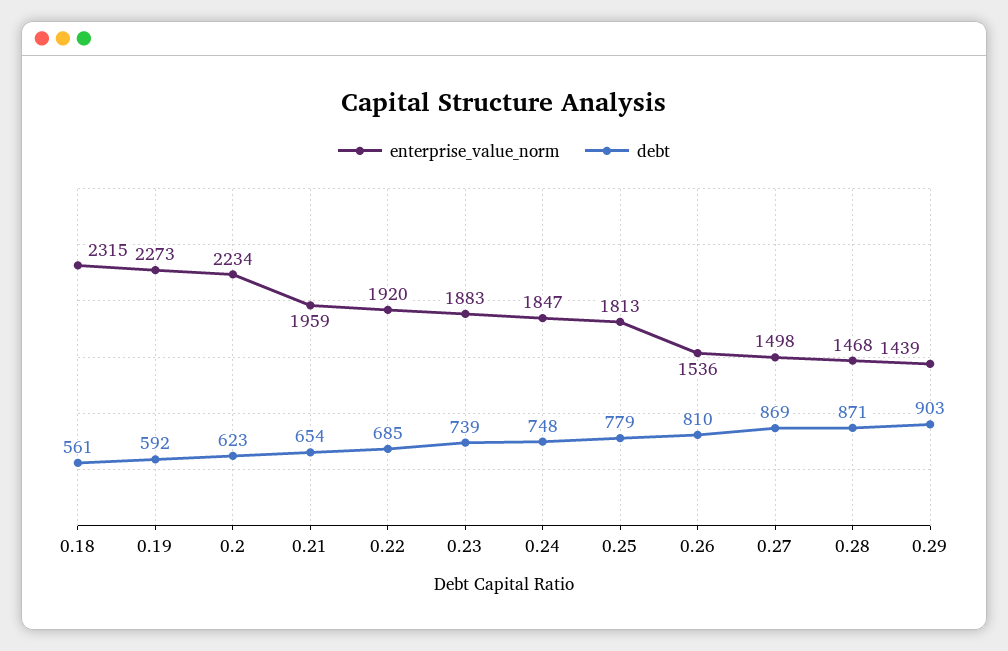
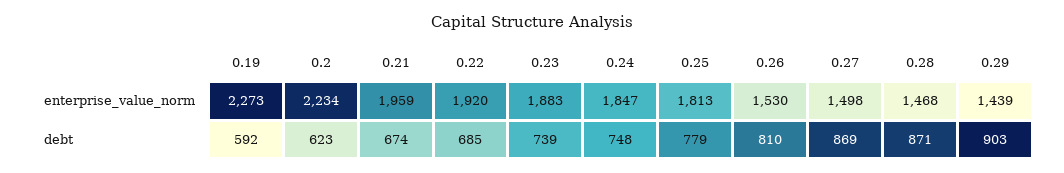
  {
    "enterprise_value_norm": {
-     "0.18": 2315,
      "0.19": 2273,
      "0.2": 2234,
      "0.21": 1959,
      "0.22": 1920,
      "0.23": 1883,
      "0.24": 1847,
      "0.25": 1813,
-     "0.26": 1536,
+     "0.26": 1530,
      "0.27": 1498,
      "0.28": 1468,
      "0.29": 1439
    },
    "debt": {
-     "0.18": 561,
      "0.19": 592,
      "0.2": 623,
-     "0.21": 654,
+     "0.21": 674,
      "0.22": 685,
      "0.23": 739,
      "0.24": 748,
      "0.25": 779,
      "0.26": 810,
      "0.27": 869,
      "0.28": 871,
      "0.29": 903
    }
  }

